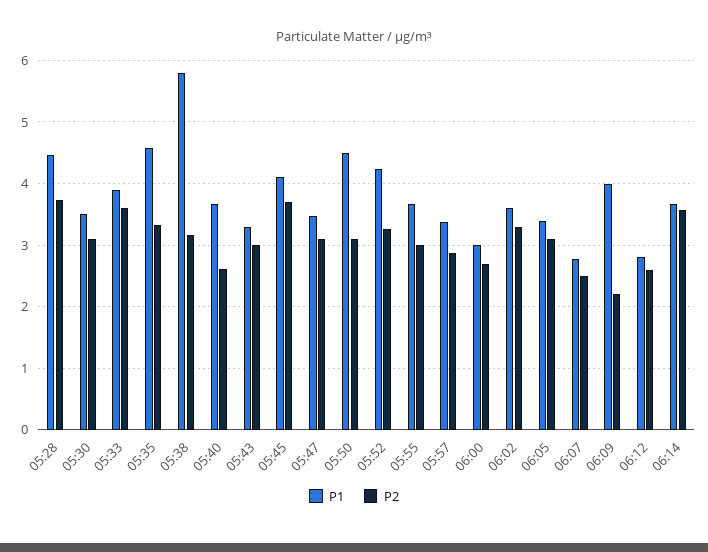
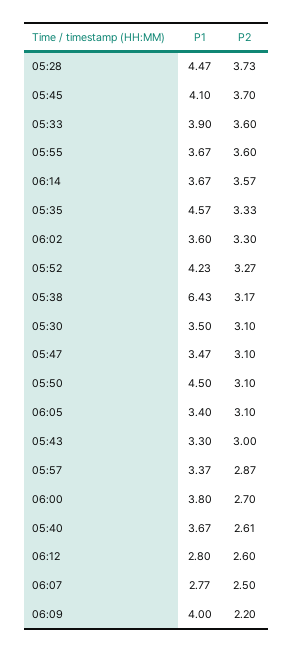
  {
    "P1": {
      "05:28": 4.47,
      "05:30": 3.5,
      "05:33": 3.9,
      "05:35": 4.57,
-     "05:38": 5.8,
+     "05:38": 6.43,
      "05:40": 3.67,
      "05:43": 3.3,
      "05:45": 4.1,
      "05:47": 3.47,
      "05:50": 4.5,
      "05:52": 4.23,
      "05:55": 3.67,
      "05:57": 3.37,
-     "06:00": 3,
+     "06:00": 3.8,
      "06:02": 3.6,
      "06:05": 3.4,
      "06:07": 2.77,
      "06:09": 4,
      "06:12": 2.8,
      "06:14": 3.67
    },
    "P2": {
      "05:28": 3.73,
      "05:30": 3.1,
      "05:33": 3.6,
      "05:35": 3.33,
      "05:38": 3.17,
      "05:40": 2.61,
      "05:43": 3,
      "05:45": 3.7,
      "05:47": 3.1,
      "05:50": 3.1,
      "05:52": 3.27,
-     "05:55": 3,
+     "05:55": 3.6,
      "05:57": 2.87,
      "06:00": 2.7,
      "06:02": 3.3,
      "06:05": 3.1,
      "06:07": 2.5,
      "06:09": 2.2,
      "06:12": 2.6,
      "06:14": 3.57
    }
  }

